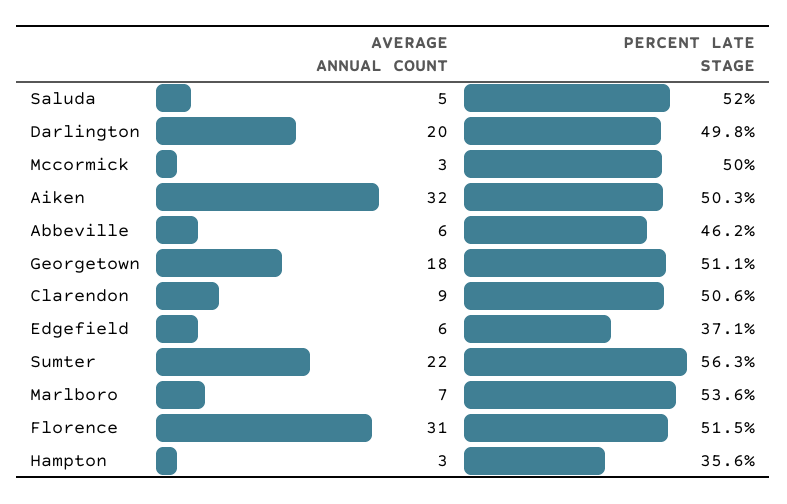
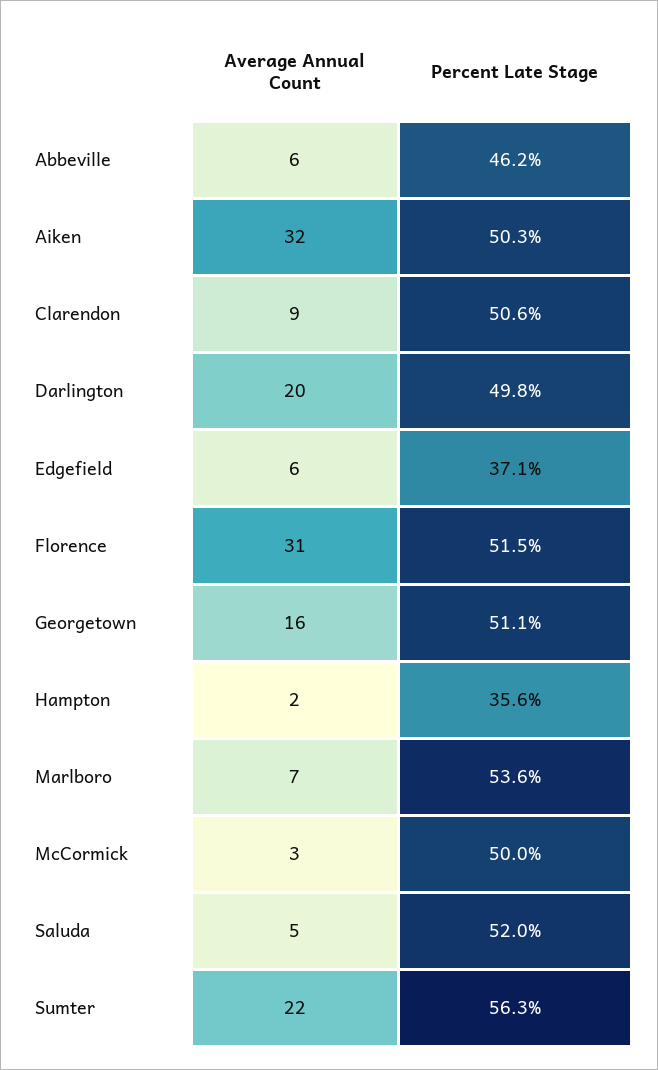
  {
    "AVERAGE ANNUAL COUNT": {
      "Saluda": 5,
      "Darlington": 20,
      "Mccormick": 3,
      "Aiken": 32,
      "Abbeville": 6,
-     "Georgetown": 18,
+     "Georgetown": 16,
      "Clarendon": 9,
      "Edgefield": 6,
      "Sumter": 22,
      "Marlboro": 7,
      "Florence": 31,
-     "Hampton": 3
+     "Hampton": 2
    },
    "PERCENT LATE STAGE": {
      "Saluda": 52,
      "Darlington": 49.8,
      "Mccormick": 50,
      "Aiken": 50.3,
      "Abbeville": 46.2,
      "Georgetown": 51.1,
      "Clarendon": 50.6,
      "Edgefield": 37.1,
      "Sumter": 56.3,
      "Marlboro": 53.6,
      "Florence": 51.5,
      "Hampton": 35.6
    }
  }

